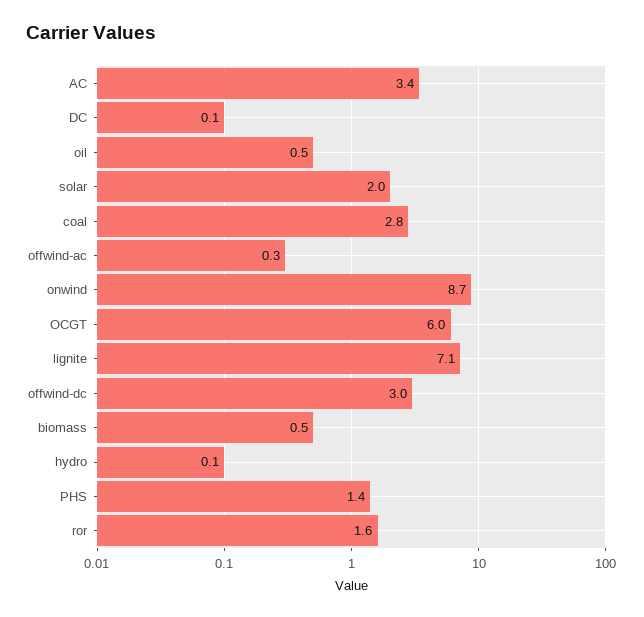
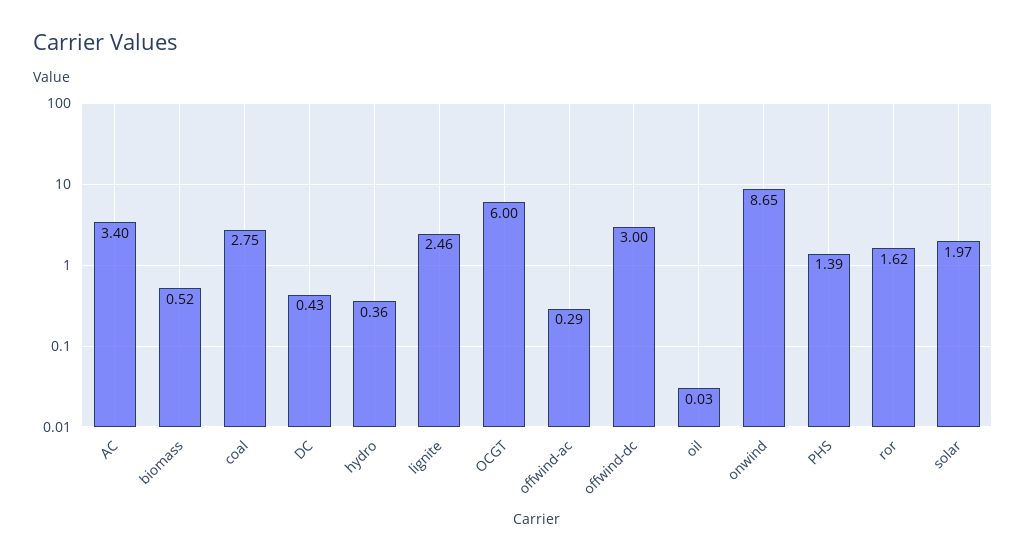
  {
    "AC": 3.4,
-   "DC": 0.1,
+   "DC": 0.43,
-   "oil": 0.5,
+   "oil": 0.03,
    "solar": 1.97,
    "coal": 2.75,
    "offwind-ac": 0.29,
    "onwind": 8.65,
    "OCGT": 6,
-   "lignite": 7.1,
+   "lignite": 2.46,
    "offwind-dc": 3,
    "biomass": 0.52,
-   "hydro": 0.1,
+   "hydro": 0.36,
    "PHS": 1.39,
    "ror": 1.62
  }

